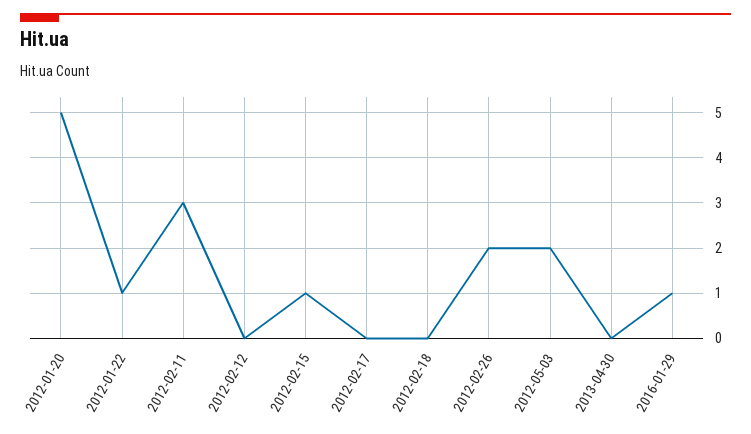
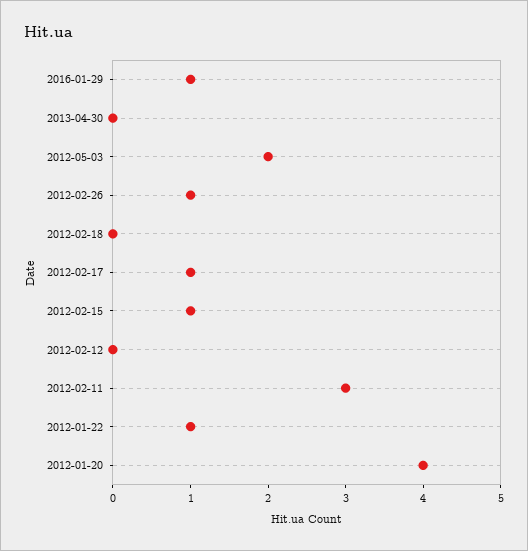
  {
-   "2012-01-20": 5,
+   "2012-01-20": 4,
    "2012-01-22": 1,
    "2012-02-11": 3,
    "2012-02-12": 0,
    "2012-02-15": 1,
-   "2012-02-17": 0,
+   "2012-02-17": 1,
    "2012-02-18": 0,
-   "2012-02-26": 2,
+   "2012-02-26": 1,
    "2012-05-03": 2,
    "2013-04-30": 0,
    "2016-01-29": 1
  }

